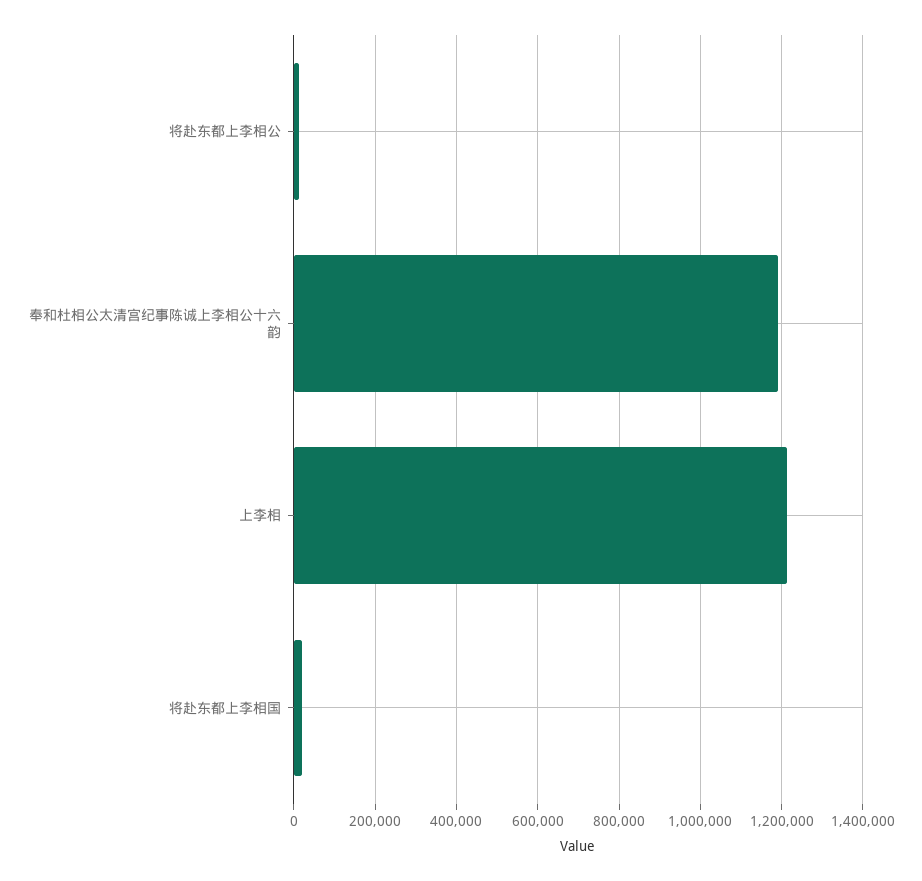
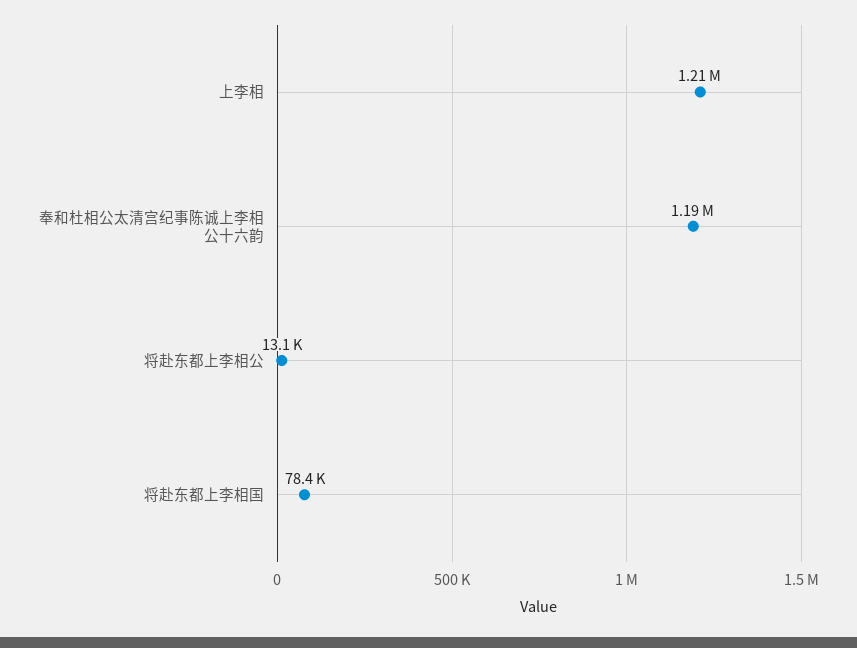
  {
    "将赴东都上李相公": 13100,
    "奉和杜相公太清宫纪事陈诚上李相公十六韵": 1190000,
    "上李相": 1210000,
-   "将赴东都上李相国": 20000
+   "将赴东都上李相国": 78400
  }

